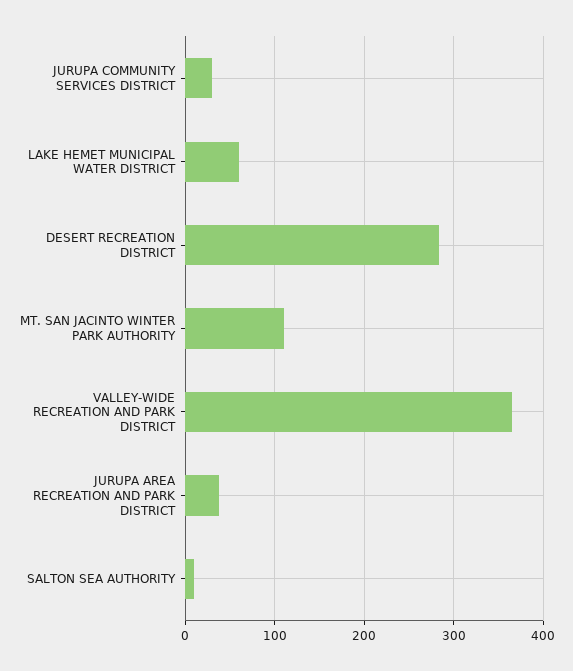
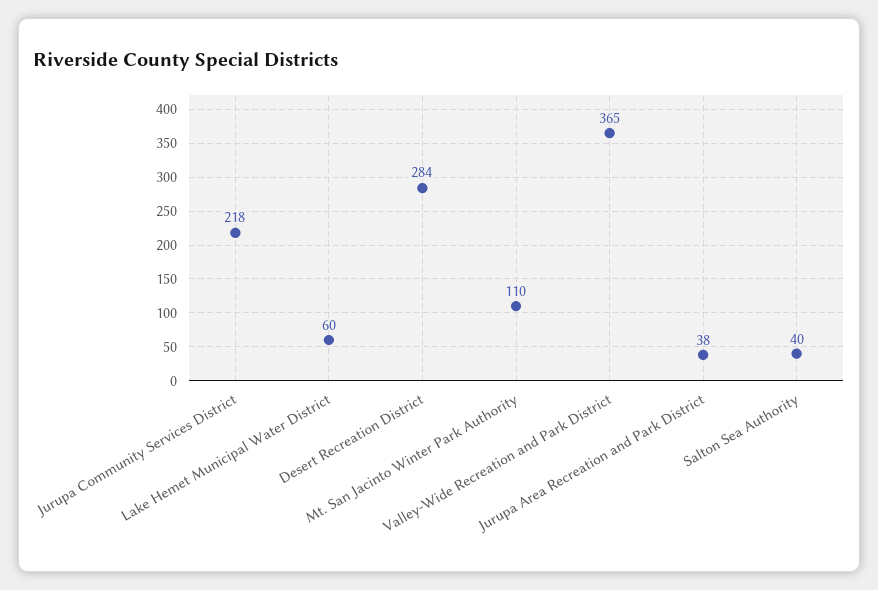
  {
-   "JURUPA COMMUNITY SERVICES DISTRICT": 30,
+   "JURUPA COMMUNITY SERVICES DISTRICT": 218,
    "LAKE HEMET MUNICIPAL WATER DISTRICT": 60,
    "DESERT RECREATION DISTRICT": 284,
    "MT. SAN JACINTO WINTER PARK AUTHORITY": 110,
    "VALLEY-WIDE RECREATION AND PARK DISTRICT": 365,
    "JURUPA AREA RECREATION AND PARK DISTRICT": 38,
-   "SALTON SEA AUTHORITY": 10
+   "SALTON SEA AUTHORITY": 40
  }

